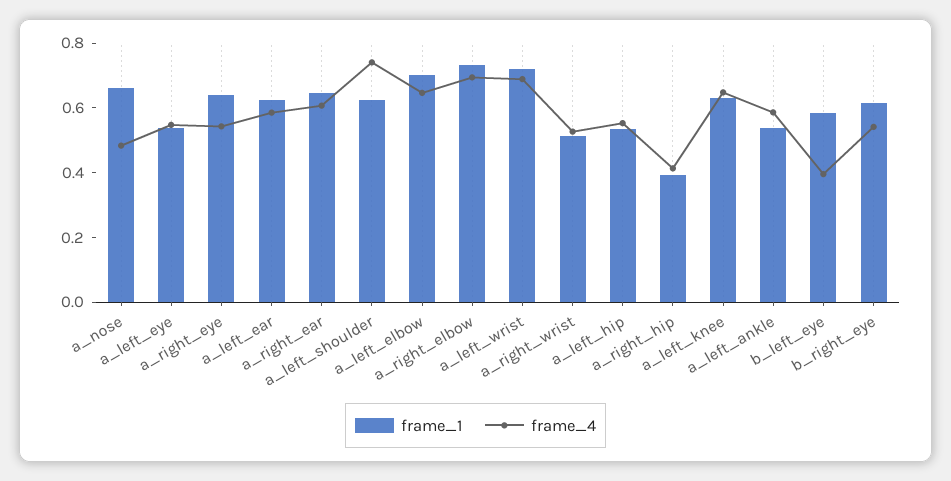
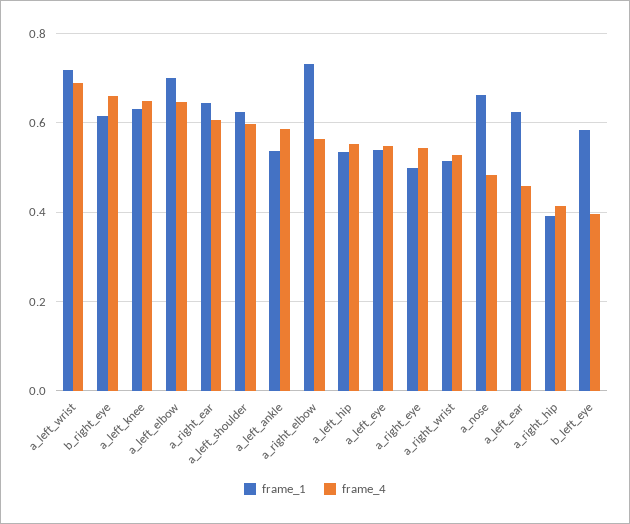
  {
    "frame_1": {
      "a_nose": 0.66,
      "a_left_eye": 0.54,
-     "a_right_eye": 0.65,
+     "a_right_eye": 0.5,
      "a_left_ear": 0.62,
      "a_right_ear": 0.64,
      "a_left_shoulder": 0.62,
      "a_left_elbow": 0.7,
      "a_right_elbow": 0.74,
      "a_left_wrist": 0.72,
      "a_right_wrist": 0.52,
      "a_left_hip": 0.54,
      "a_right_hip": 0.4,
      "a_left_knee": 0.64,
      "a_left_ankle": 0.54,
      "b_left_eye": 0.58,
      "b_right_eye": 0.62
    },
    "frame_4": {
      "a_nose": 0.48,
      "a_left_eye": 0.54,
      "a_right_eye": 0.54,
-     "a_left_ear": 0.6,
+     "a_left_ear": 0.46,
      "a_right_ear": 0.6,
-     "a_left_shoulder": 0.75,
+     "a_left_shoulder": 0.6,
      "a_left_elbow": 0.64,
-     "a_right_elbow": 0.7,
+     "a_right_elbow": 0.56,
      "a_left_wrist": 0.68,
      "a_right_wrist": 0.52,
      "a_left_hip": 0.56,
      "a_right_hip": 0.42,
      "a_left_knee": 0.64,
      "a_left_ankle": 0.58,
      "b_left_eye": 0.4,
-     "b_right_eye": 0.55
+     "b_right_eye": 0.66
    }
  }

